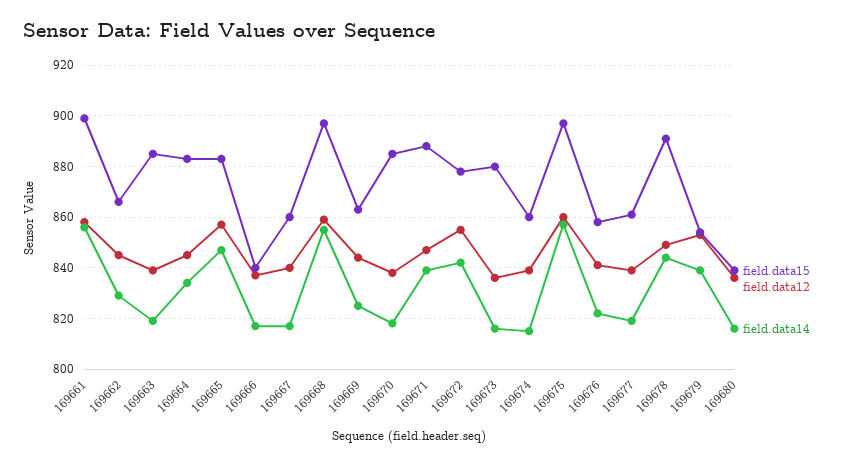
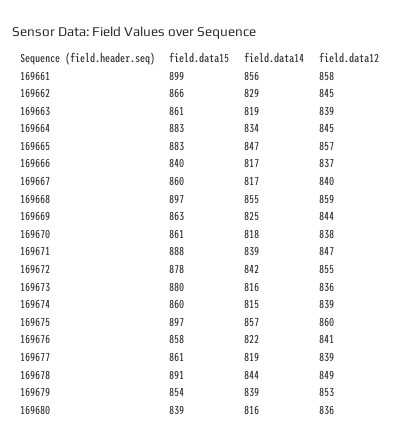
  {
    "field.data15": {
      "169661": 899,
      "169662": 866,
-     "169663": 885,
+     "169663": 861,
      "169664": 883,
      "169665": 883,
      "169666": 840,
      "169667": 860,
      "169668": 897,
      "169669": 863,
-     "169670": 885,
+     "169670": 861,
      "169671": 888,
      "169672": 878,
      "169673": 880,
      "169674": 860,
      "169675": 897,
      "169676": 858,
      "169677": 861,
      "169678": 891,
      "169679": 854,
      "169680": 839
    },
    "field.data12": {
      "169661": 858,
      "169662": 845,
      "169663": 839,
      "169664": 845,
      "169665": 857,
      "169666": 837,
      "169667": 840,
      "169668": 859,
      "169669": 844,
      "169670": 838,
      "169671": 847,
      "169672": 855,
      "169673": 836,
      "169674": 839,
      "169675": 860,
      "169676": 841,
      "169677": 839,
      "169678": 849,
      "169679": 853,
      "169680": 836
    },
    "field.data14": {
      "169661": 856,
      "169662": 829,
      "169663": 819,
      "169664": 834,
      "169665": 847,
      "169666": 817,
      "169667": 817,
      "169668": 855,
      "169669": 825,
      "169670": 818,
      "169671": 839,
      "169672": 842,
      "169673": 816,
      "169674": 815,
      "169675": 857,
      "169676": 822,
      "169677": 819,
      "169678": 844,
      "169679": 839,
      "169680": 816
    }
  }

